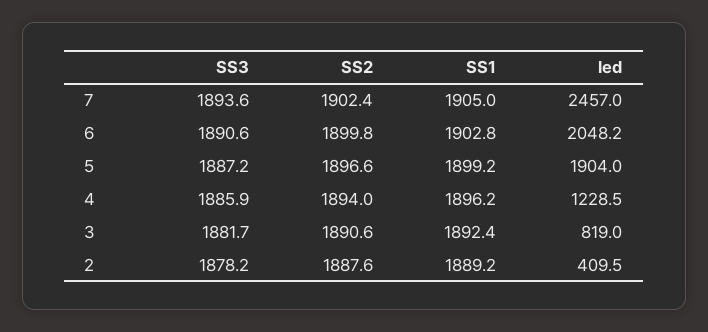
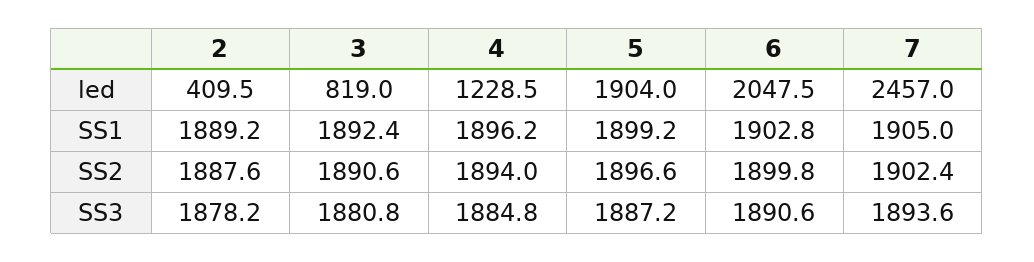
  {
    "SS3": {
      "7": 1893.6,
      "6": 1890.6,
      "5": 1887.2,
-     "4": 1885.9,
+     "4": 1884.8,
-     "3": 1881.7,
+     "3": 1880.8,
      "2": 1878.2
    },
    "SS2": {
      "7": 1902.4,
      "6": 1899.8,
      "5": 1896.6,
      "4": 1894,
      "3": 1890.6,
      "2": 1887.6
    },
    "SS1": {
      "7": 1905,
      "6": 1902.8,
      "5": 1899.2,
      "4": 1896.2,
      "3": 1892.4,
      "2": 1889.2
    },
    "led": {
      "7": 2457,
-     "6": 2048.2,
+     "6": 2047.5,
      "5": 1904,
      "4": 1228.5,
      "3": 819,
      "2": 409.5
    }
  }

